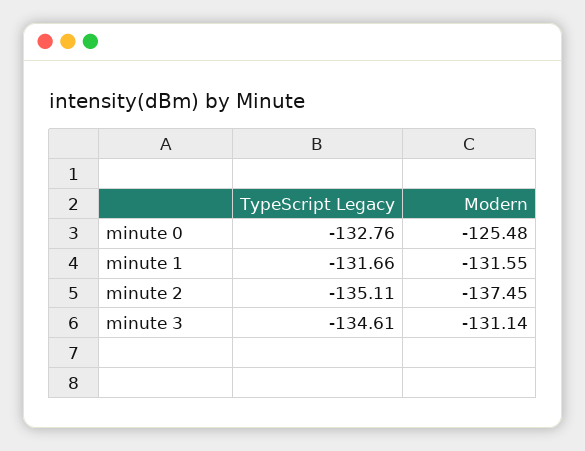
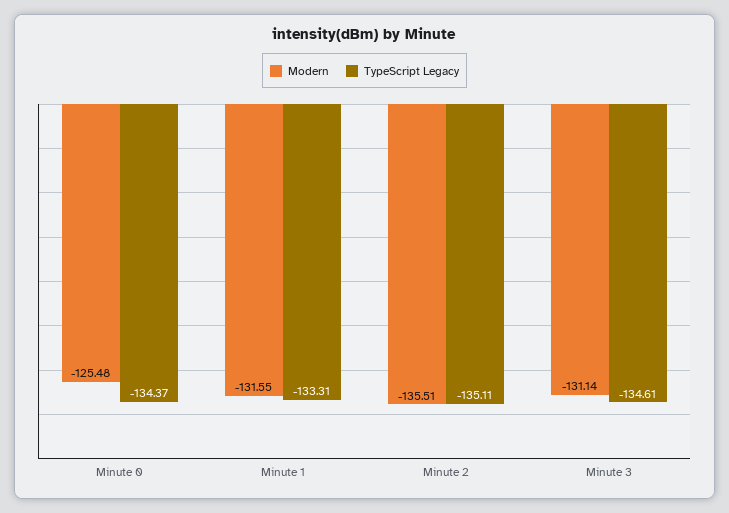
  {
    "TypeScript Legacy": {
-     "minute 0": -132.76,
+     "minute 0": -134.37,
-     "minute 1": -131.66,
+     "minute 1": -133.31,
      "minute 2": -135.11,
      "minute 3": -134.61
    },
    "Modern": {
      "minute 0": -125.48,
      "minute 1": -131.55,
-     "minute 2": -137.45,
+     "minute 2": -135.51,
      "minute 3": -131.14
    }
  }

